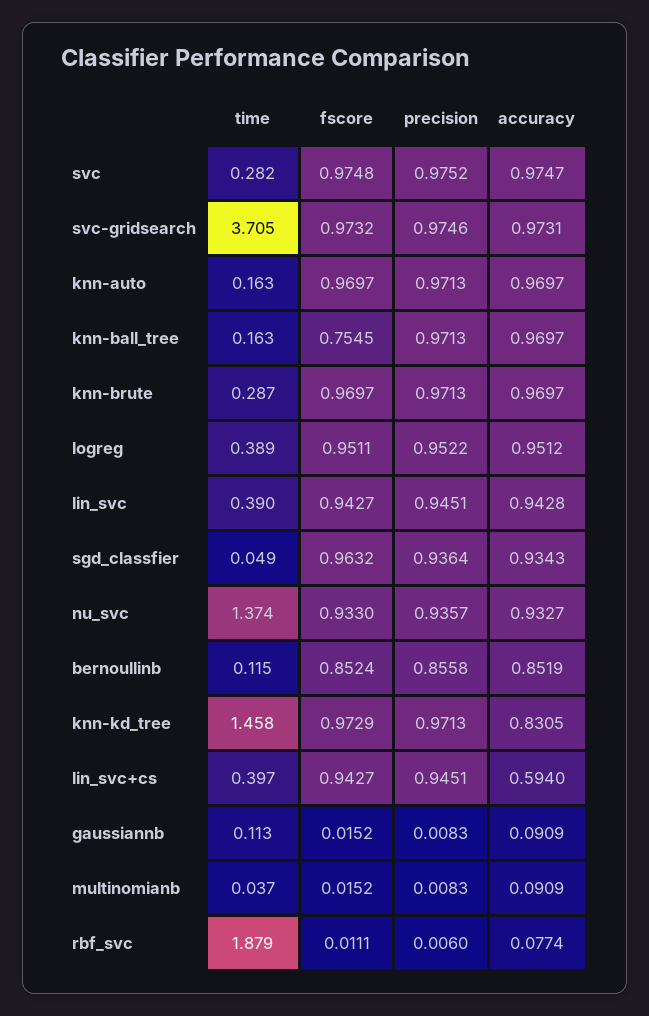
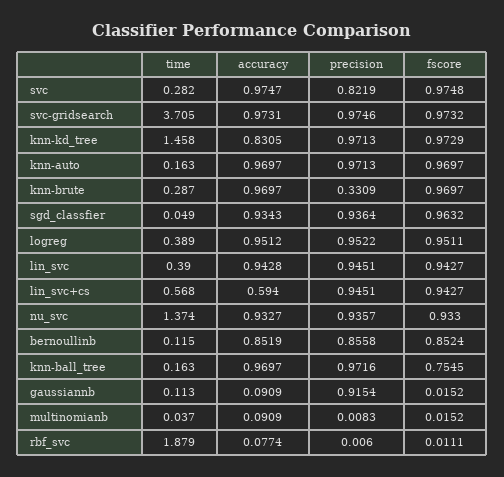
  {
    "time": {
      "svc": 0.282,
      "svc-gridsearch": 3.705,
      "knn-auto": 0.163,
      "knn-ball_tree": 0.163,
      "knn-brute": 0.287,
      "logreg": 0.389,
      "lin_svc": 0.39,
      "sgd_classfier": 0.049,
      "nu_svc": 1.374,
      "bernoullinb": 0.115,
      "knn-kd_tree": 1.458,
-     "lin_svc+cs": 0.397,
+     "lin_svc+cs": 0.568,
      "gaussiannb": 0.113,
      "multinomianb": 0.037,
      "rbf_svc": 1.879
    },
    "fscore": {
      "svc": 0.9748,
      "svc-gridsearch": 0.9732,
      "knn-auto": 0.9697,
      "knn-ball_tree": 0.7545,
      "knn-brute": 0.9697,
      "logreg": 0.9511,
      "lin_svc": 0.9427,
      "sgd_classfier": 0.9632,
      "nu_svc": 0.933,
      "bernoullinb": 0.8524,
      "knn-kd_tree": 0.9729,
      "lin_svc+cs": 0.9427,
      "gaussiannb": 0.0152,
      "multinomianb": 0.0152,
      "rbf_svc": 0.0111
    },
    "precision": {
-     "svc": 0.9752,
+     "svc": 0.8219,
      "svc-gridsearch": 0.9746,
      "knn-auto": 0.9713,
-     "knn-ball_tree": 0.9713,
+     "knn-ball_tree": 0.9716,
-     "knn-brute": 0.9713,
+     "knn-brute": 0.3309,
      "logreg": 0.9522,
      "lin_svc": 0.9451,
      "sgd_classfier": 0.9364,
      "nu_svc": 0.9357,
      "bernoullinb": 0.8558,
      "knn-kd_tree": 0.9713,
      "lin_svc+cs": 0.9451,
-     "gaussiannb": 0.0083,
+     "gaussiannb": 0.9154,
      "multinomianb": 0.0083,
      "rbf_svc": 0.006
    },
    "accuracy": {
      "svc": 0.9747,
      "svc-gridsearch": 0.9731,
      "knn-auto": 0.9697,
      "knn-ball_tree": 0.9697,
      "knn-brute": 0.9697,
      "logreg": 0.9512,
      "lin_svc": 0.9428,
      "sgd_classfier": 0.9343,
      "nu_svc": 0.9327,
      "bernoullinb": 0.8519,
      "knn-kd_tree": 0.8305,
      "lin_svc+cs": 0.594,
      "gaussiannb": 0.0909,
      "multinomianb": 0.0909,
      "rbf_svc": 0.0774
    }
  }

